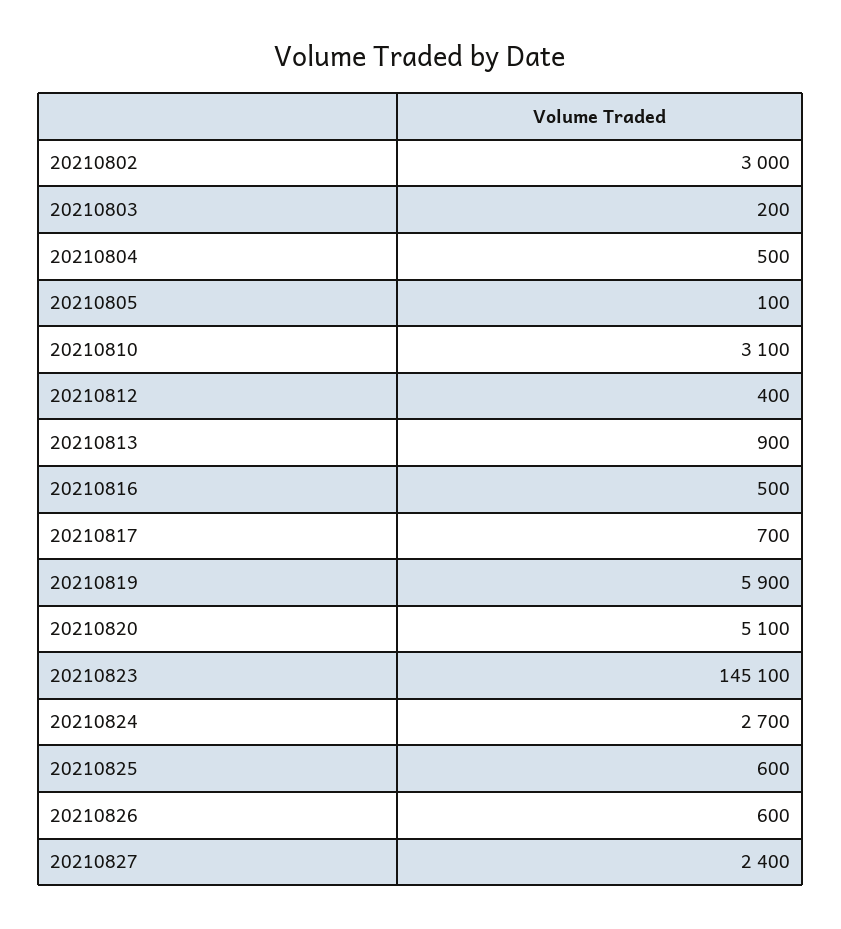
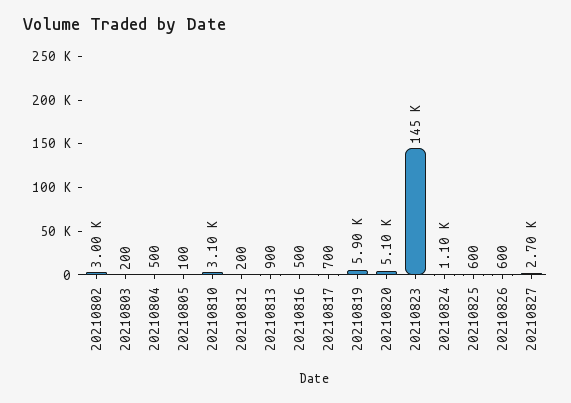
  {
    "20210802": 3000,
    "20210803": 200,
    "20210804": 500,
    "20210805": 100,
    "20210810": 3100,
-   "20210812": 400,
+   "20210812": 200,
    "20210813": 900,
    "20210816": 500,
    "20210817": 700,
    "20210819": 5900,
    "20210820": 5100,
    "20210823": 145100,
-   "20210824": 2700,
+   "20210824": 1100,
    "20210825": 600,
    "20210826": 600,
-   "20210827": 2400
+   "20210827": 2700
  }

